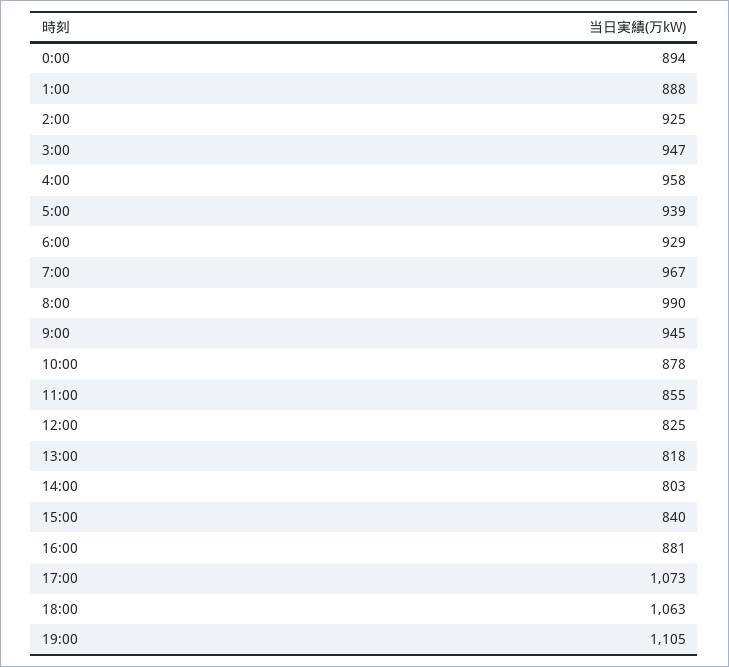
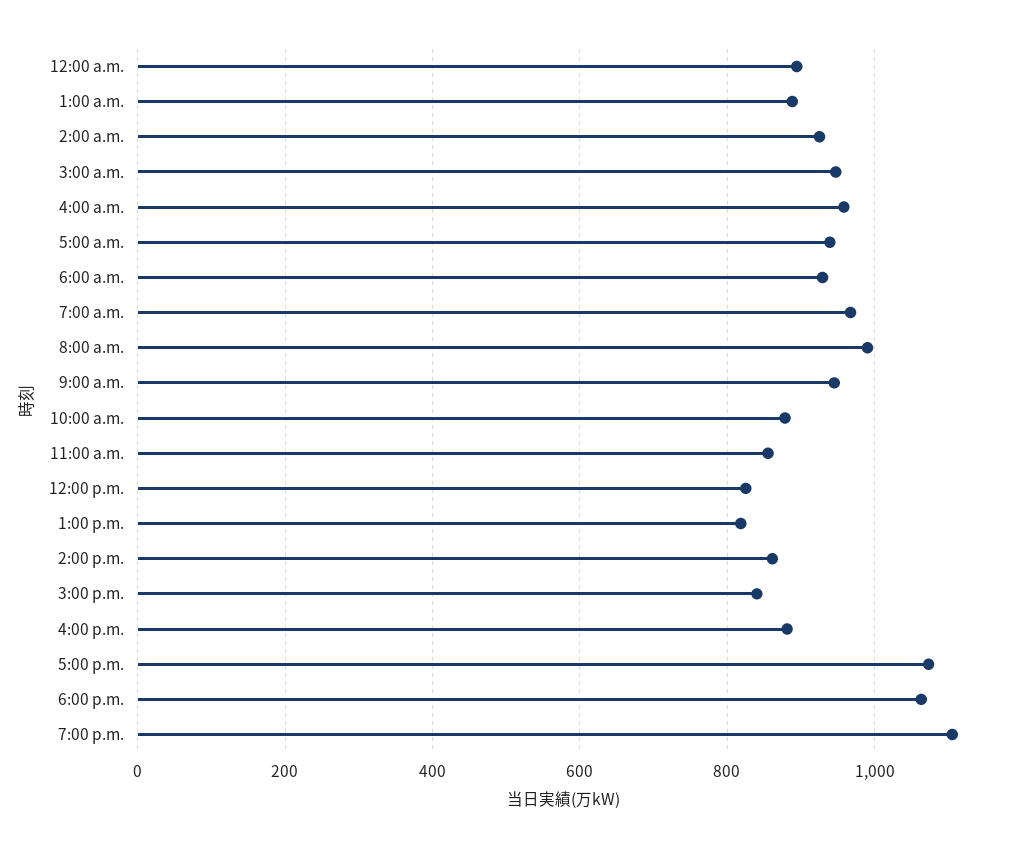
  {
    "0:00": 894,
    "1:00": 888,
    "2:00": 925,
    "3:00": 947,
    "4:00": 958,
    "5:00": 939,
    "6:00": 929,
    "7:00": 967,
    "8:00": 990,
    "9:00": 945,
    "10:00": 878,
    "11:00": 855,
    "12:00": 825,
    "13:00": 818,
-   "14:00": 803,
+   "14:00": 860,
    "15:00": 840,
    "16:00": 881,
    "17:00": 1073,
    "18:00": 1063,
    "19:00": 1105
  }

